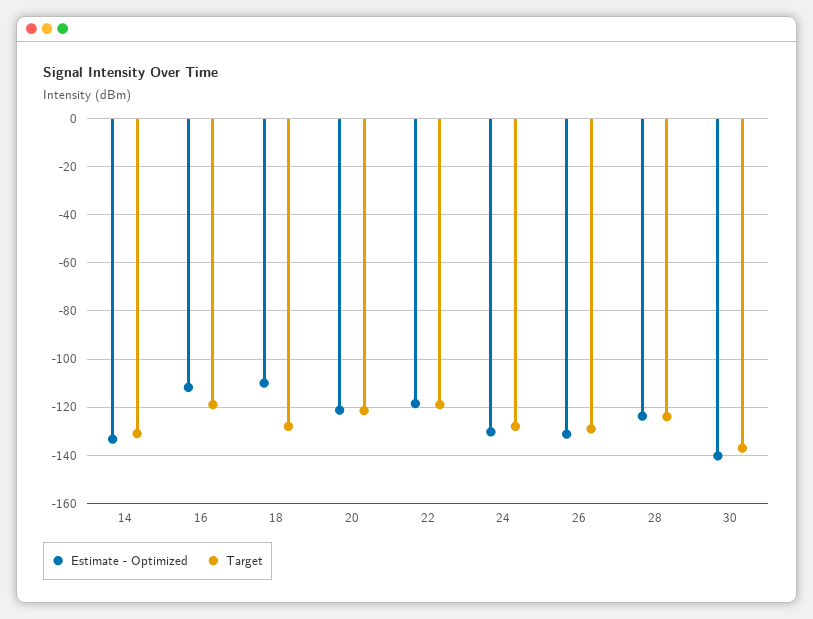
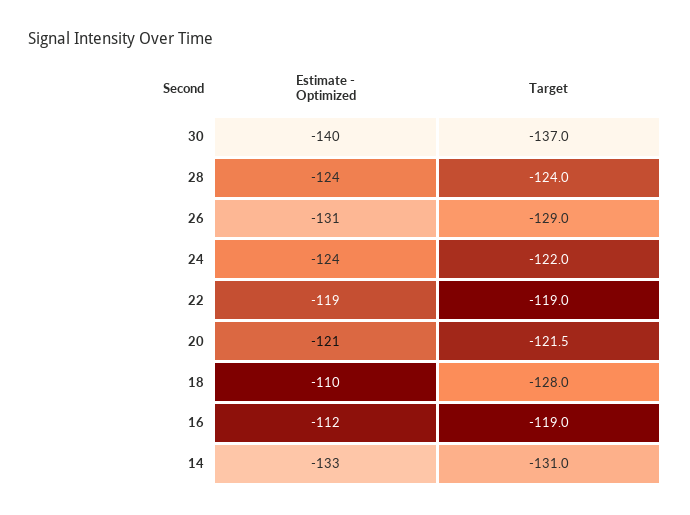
  {
    "Estimate - Optimized": {
      "14": -133,
      "16": -112,
      "18": -110,
      "20": -121,
      "22": -119,
-     "24": -130,
+     "24": -124,
      "26": -131,
      "28": -124,
      "30": -140
    },
    "Target": {
      "14": -131,
      "16": -119,
      "18": -128,
      "20": -121.5,
      "22": -119,
-     "24": -127.5,
+     "24": -122,
      "26": -129,
      "28": -124,
      "30": -137
    }
  }

